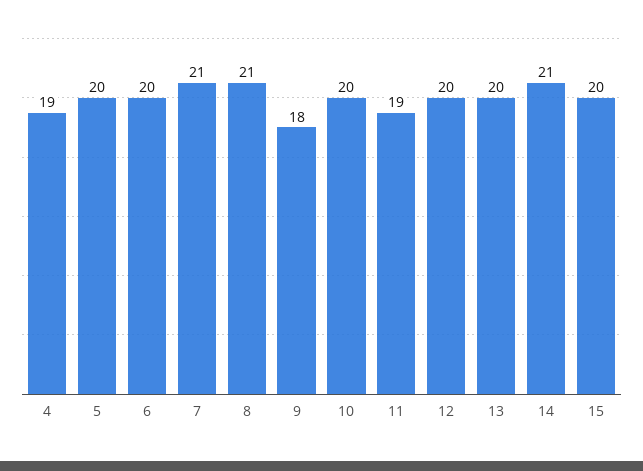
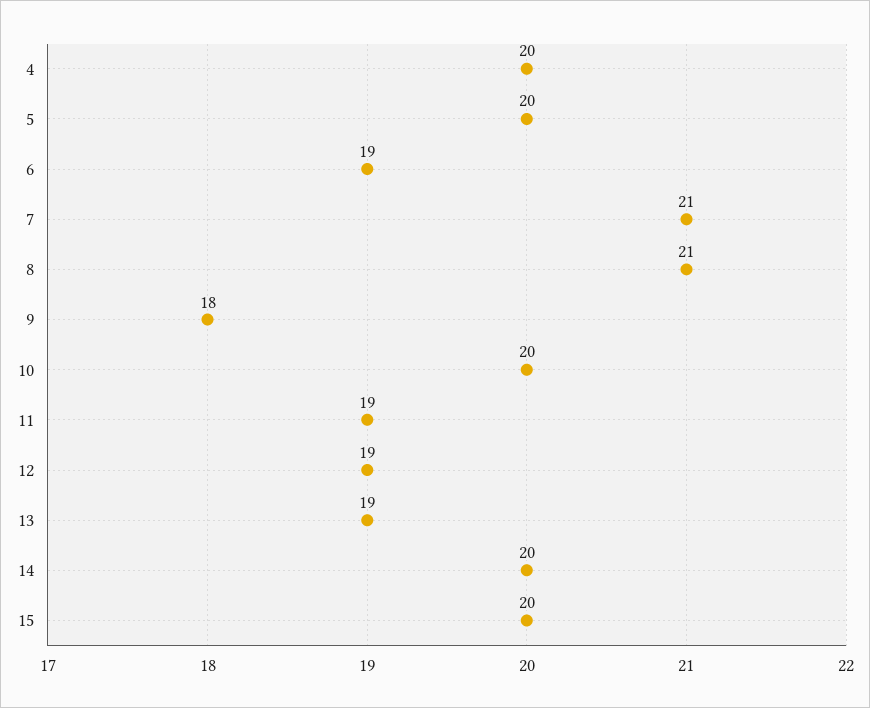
  {
-   "4": 19,
+   "4": 20,
    "5": 20,
-   "6": 20,
+   "6": 19,
    "7": 21,
    "8": 21,
    "9": 18,
    "10": 20,
    "11": 19,
-   "12": 20,
+   "12": 19,
-   "13": 20,
+   "13": 19,
-   "14": 21,
+   "14": 20,
    "15": 20
  }

